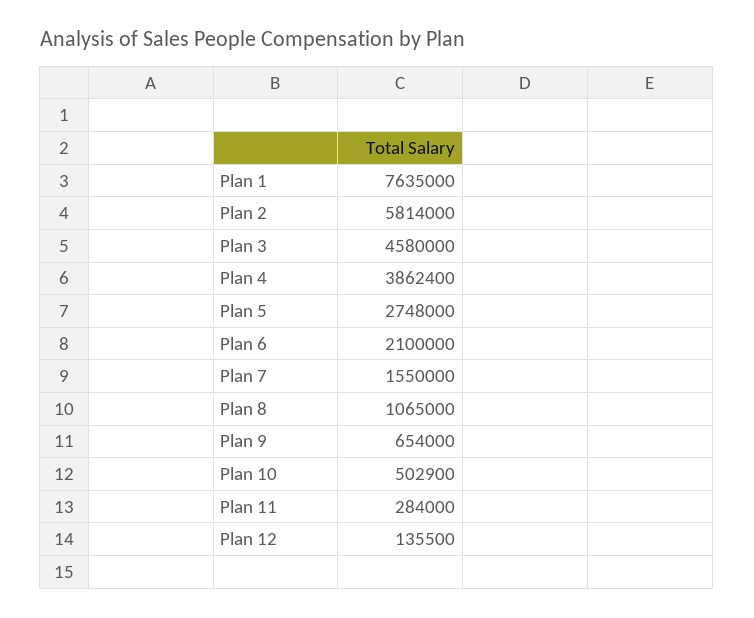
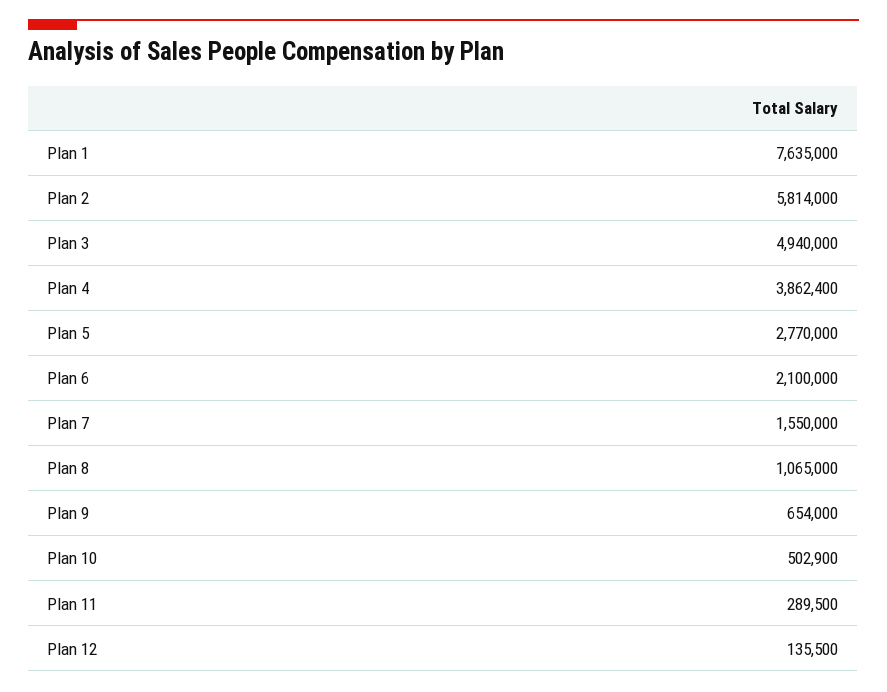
  {
    "Plan 1": 7635000,
    "Plan 2": 5814000,
-   "Plan 3": 4580000,
+   "Plan 3": 4940000,
    "Plan 4": 3862400,
-   "Plan 5": 2748000,
+   "Plan 5": 2770000,
    "Plan 6": 2100000,
    "Plan 7": 1550000,
    "Plan 8": 1065000,
    "Plan 9": 654000,
    "Plan 10": 502900,
-   "Plan 11": 284000,
+   "Plan 11": 289500,
    "Plan 12": 135500
  }

